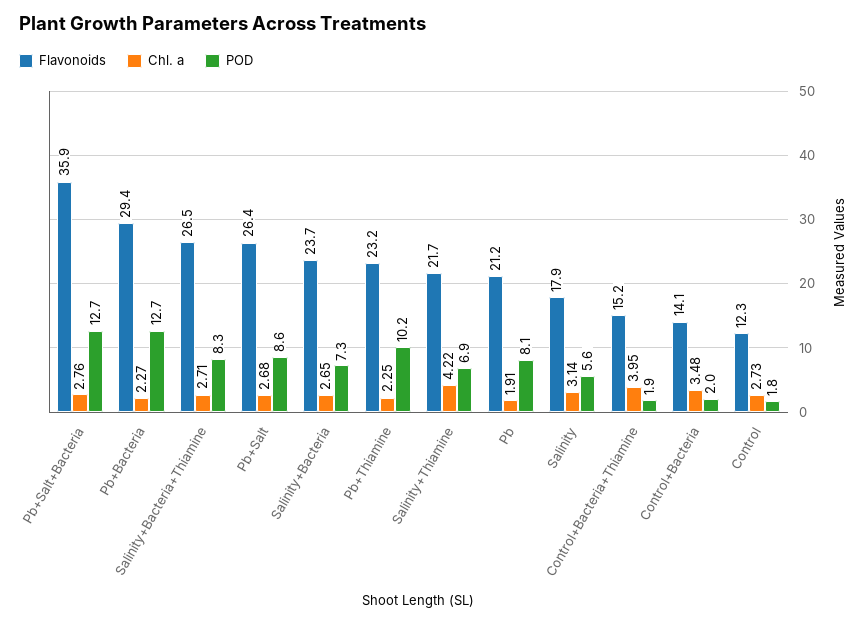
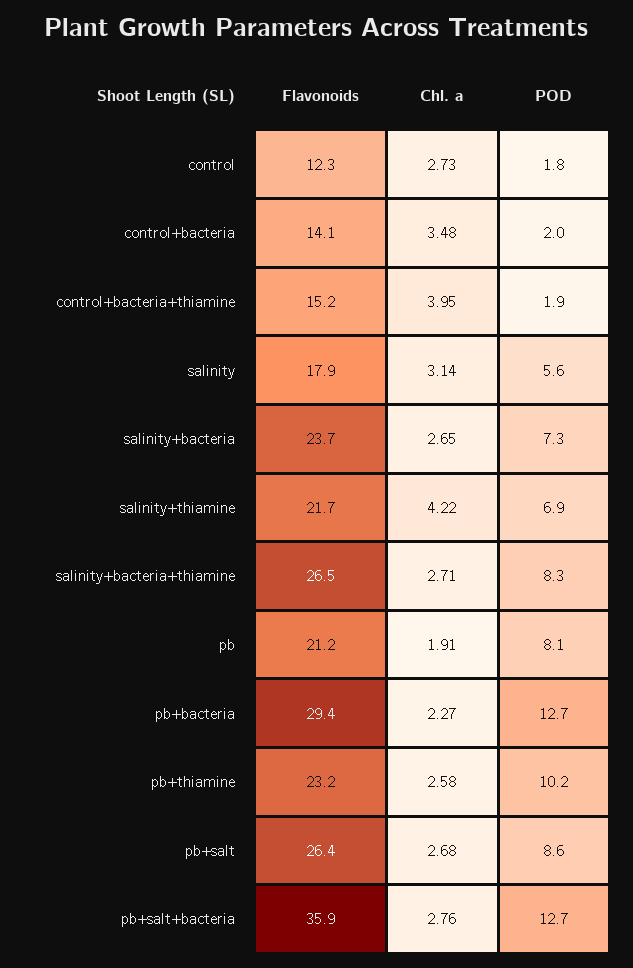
  {
    "Flavonoids": {
      "Pb+Salt+Bacteria": 35.9,
      "Pb+Bacteria": 29.4,
      "Salinity+Bacteria+Thiamine": 26.5,
      "Pb+Salt": 26.4,
      "Salinity+Bacteria": 23.7,
      "Pb+Thiamine": 23.2,
      "Salinity+Thiamine": 21.7,
      "Pb": 21.2,
      "Salinity": 17.9,
      "Control+Bacteria+Thiamine": 15.2,
      "Control+Bacteria": 14.1,
      "Control": 12.3
    },
    "Chl. a": {
      "Pb+Salt+Bacteria": 2.76,
      "Pb+Bacteria": 2.27,
      "Salinity+Bacteria+Thiamine": 2.71,
      "Pb+Salt": 2.68,
      "Salinity+Bacteria": 2.65,
-     "Pb+Thiamine": 2.25,
+     "Pb+Thiamine": 2.58,
      "Salinity+Thiamine": 4.22,
      "Pb": 1.91,
      "Salinity": 3.14,
      "Control+Bacteria+Thiamine": 3.95,
      "Control+Bacteria": 3.48,
      "Control": 2.73
    },
    "POD": {
      "Pb+Salt+Bacteria": 12.7,
      "Pb+Bacteria": 12.7,
      "Salinity+Bacteria+Thiamine": 8.3,
      "Pb+Salt": 8.6,
      "Salinity+Bacteria": 7.3,
      "Pb+Thiamine": 10.2,
      "Salinity+Thiamine": 6.9,
      "Pb": 8.1,
      "Salinity": 5.6,
      "Control+Bacteria+Thiamine": 1.9,
      "Control+Bacteria": 2,
      "Control": 1.8
    }
  }

